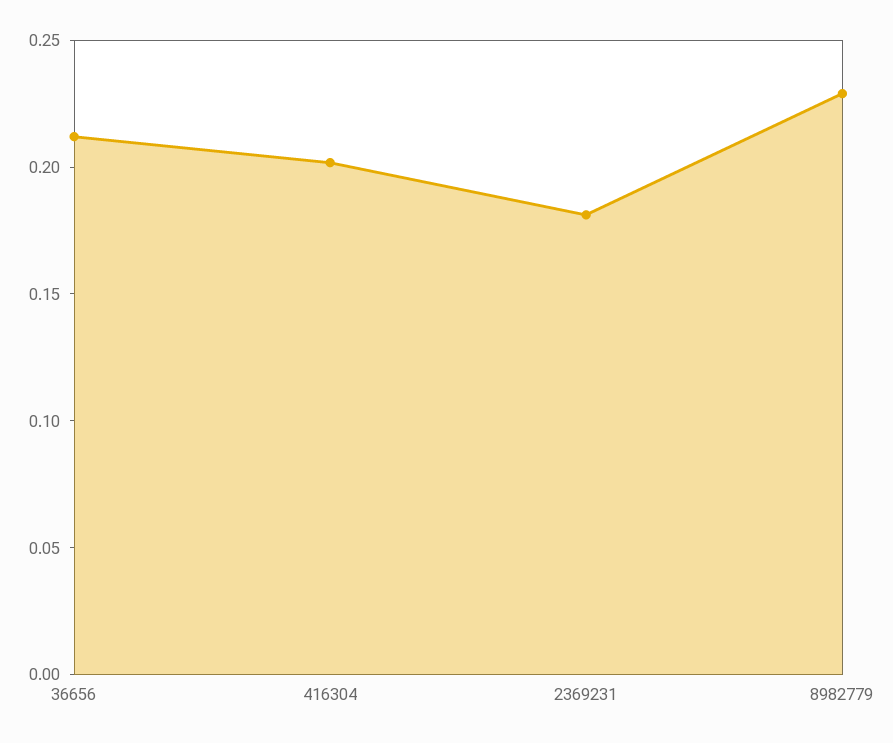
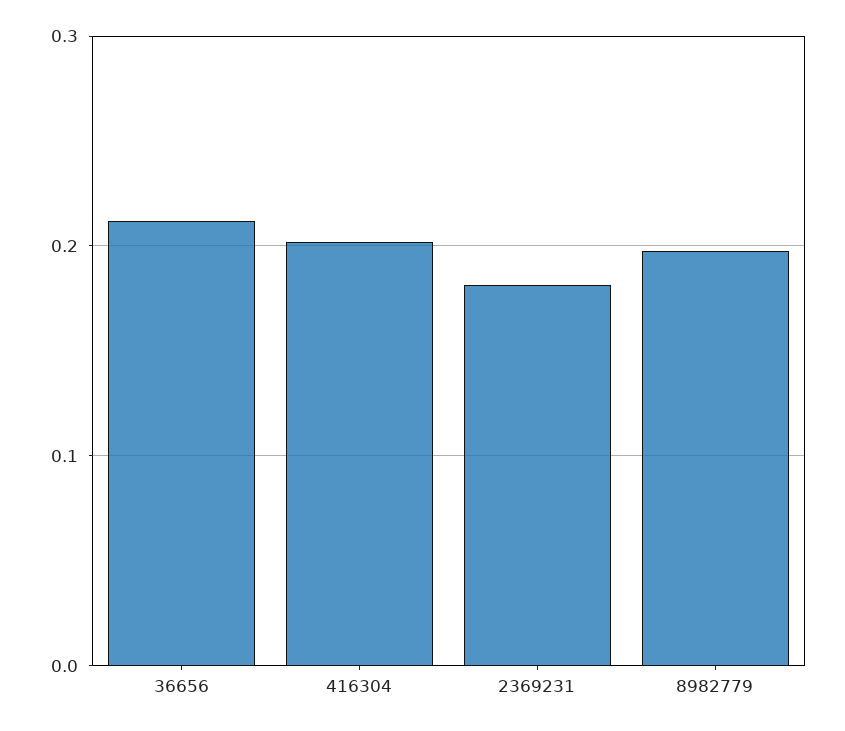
  {
    "36656": 0.21,
    "416304": 0.2,
    "2369231": 0.18,
-   "8982779": 0.23
+   "8982779": 0.2
  }

